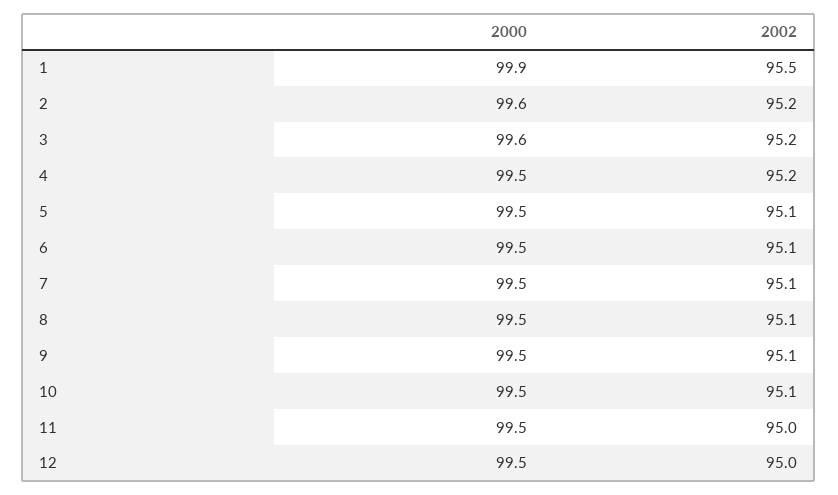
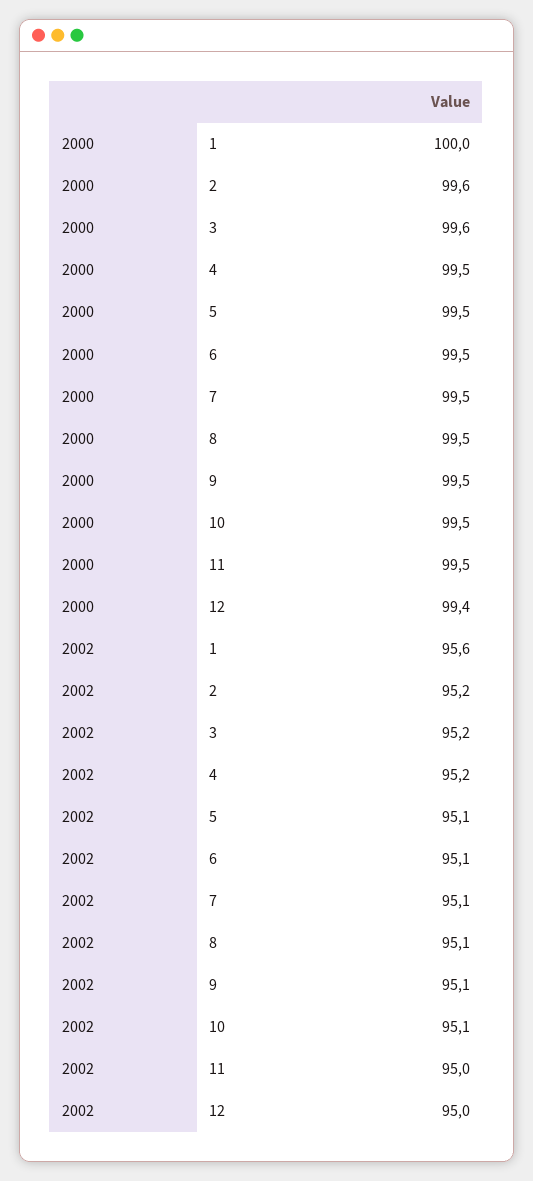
  {
    "2000": {
-     "1": 99.9,
+     "1": 100,
      "2": 99.6,
      "3": 99.6,
      "4": 99.5,
      "5": 99.5,
      "6": 99.5,
      "7": 99.5,
      "8": 99.5,
      "9": 99.5,
      "10": 99.5,
      "11": 99.5,
-     "12": 99.5
+     "12": 99.4
    },
    "2002": {
-     "1": 95.5,
+     "1": 95.6,
      "2": 95.2,
      "3": 95.2,
      "4": 95.2,
      "5": 95.1,
      "6": 95.1,
      "7": 95.1,
      "8": 95.1,
      "9": 95.1,
      "10": 95.1,
      "11": 95,
      "12": 95
    }
  }

